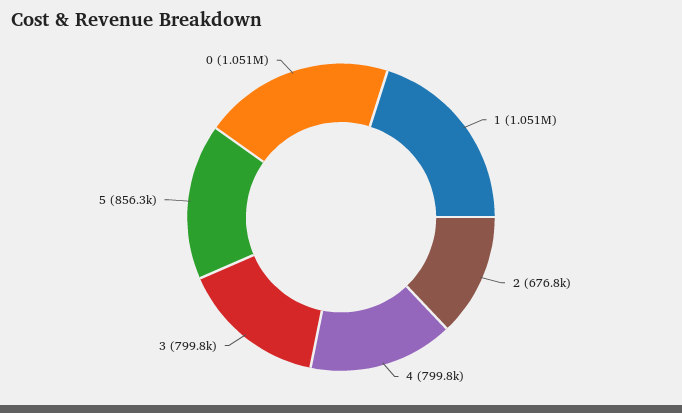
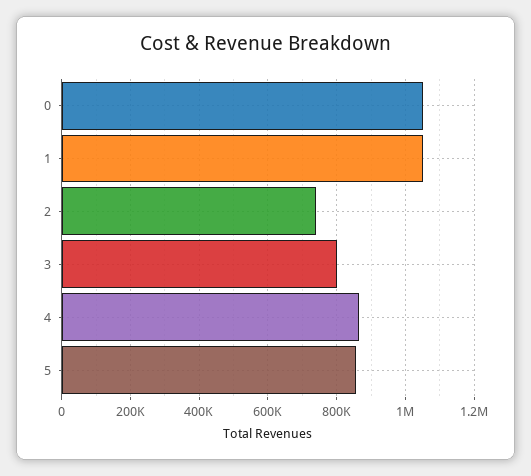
  {
    "1": 1051000,
-   "2": 676800,
+   "2": 740000,
-   "4": 799800,
+   "4": 860000,
    "3": 799800,
    "5": 856300,
    "0": 1051000
  }

